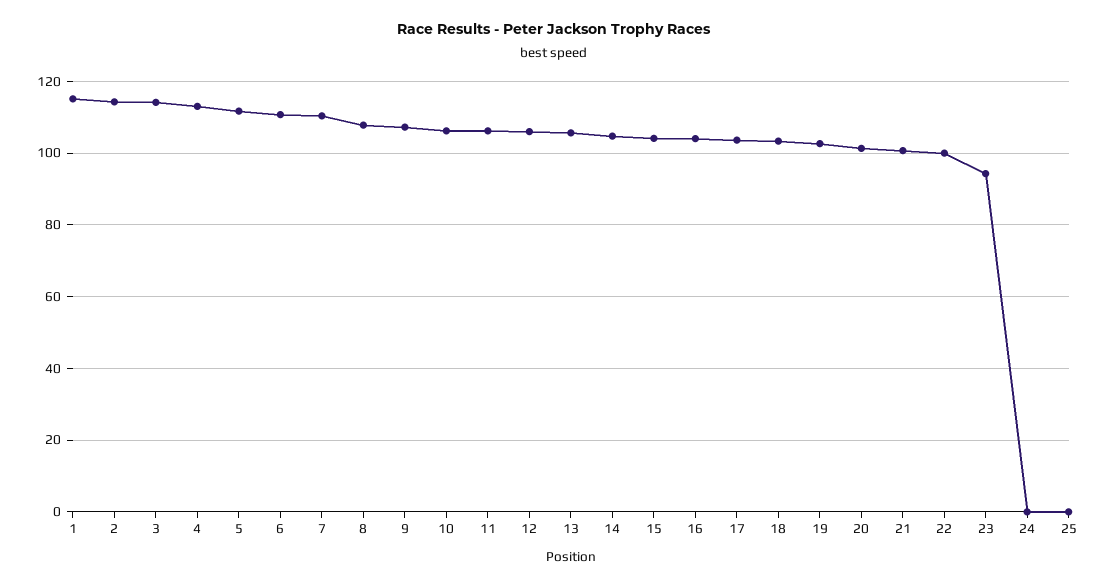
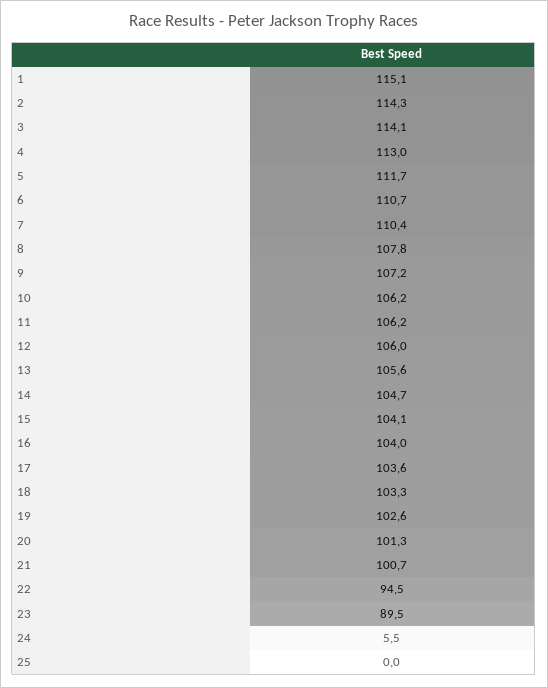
  {
    "1": 115.1,
    "2": 114.3,
    "3": 114.1,
    "4": 113,
    "5": 111.7,
    "6": 110.7,
    "7": 110.4,
    "8": 107.8,
    "9": 107.2,
    "10": 106.2,
    "11": 106.2,
    "12": 106,
    "13": 105.6,
    "14": 104.7,
    "15": 104.1,
    "16": 104,
    "17": 103.6,
    "18": 103.3,
    "19": 102.6,
    "20": 101.3,
    "21": 100.7,
-   "22": 100,
+   "22": 94.5,
-   "23": 94,
+   "23": 89.5,
-   "24": 0,
+   "24": 5.5,
    "25": 0
  }

